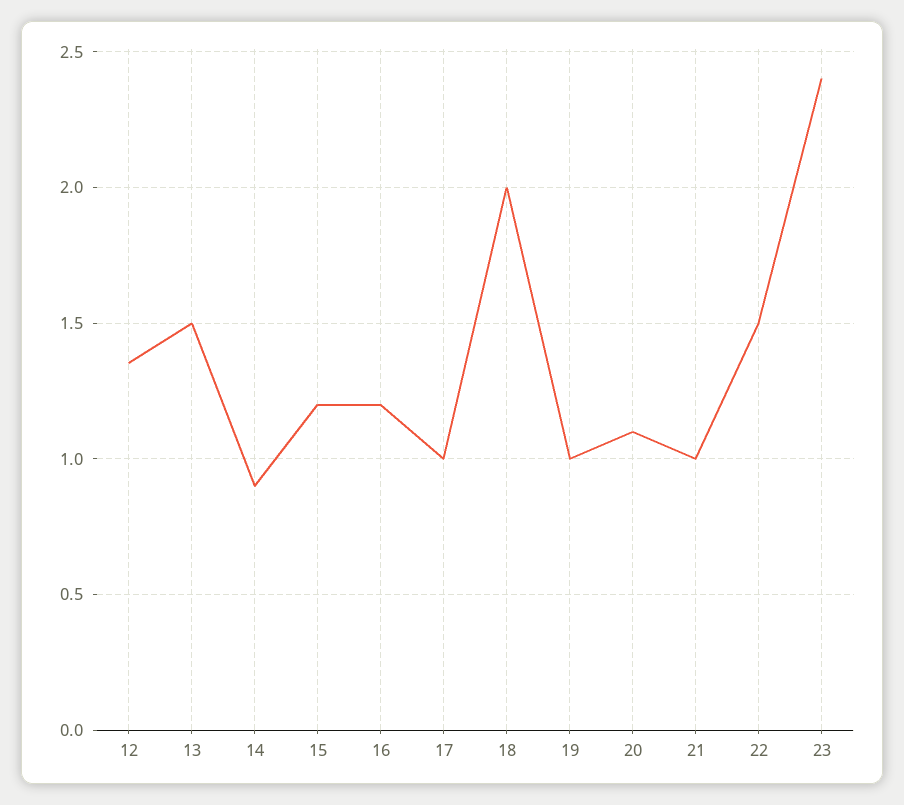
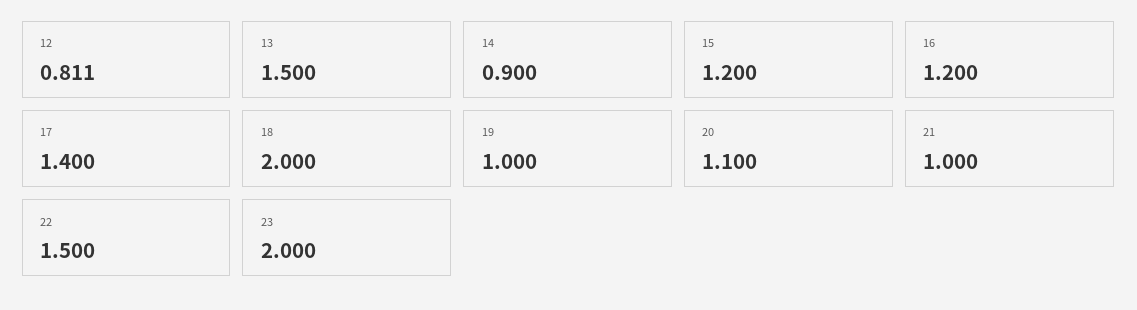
  {
-   "12": 1.35,
+   "12": 0.811,
    "13": 1.5,
    "14": 0.9,
    "15": 1.2,
    "16": 1.2,
-   "17": 1,
+   "17": 1.4,
    "18": 2,
    "19": 1,
    "20": 1.1,
    "21": 1,
    "22": 1.5,
-   "23": 2.4
+   "23": 2
  }

